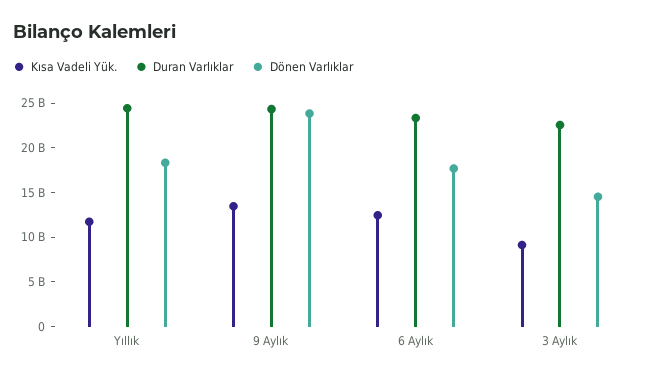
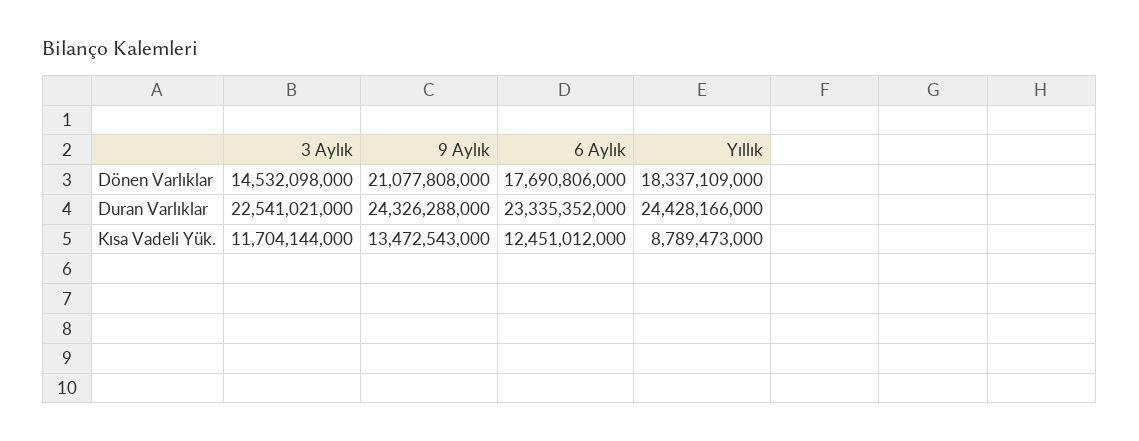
  {
    "Kısa Vadeli Yük.": {
-     "Yıllık": 12000000000,
+     "Yıllık": 8789473000,
      "9 Aylık": 13472543000,
      "6 Aylık": 12451012000,
-     "3 Aylık": 9000000000
+     "3 Aylık": 11704144000
    },
    "Duran Varlıklar": {
      "Yıllık": 24428166000,
      "9 Aylık": 24326288000,
      "6 Aylık": 23335352000,
      "3 Aylık": 22541021000
    },
    "Dönen Varlıklar": {
      "Yıllık": 18337109000,
-     "9 Aylık": 24000000000,
+     "9 Aylık": 21077808000,
      "6 Aylık": 17690806000,
      "3 Aylık": 14532098000
    }
  }

